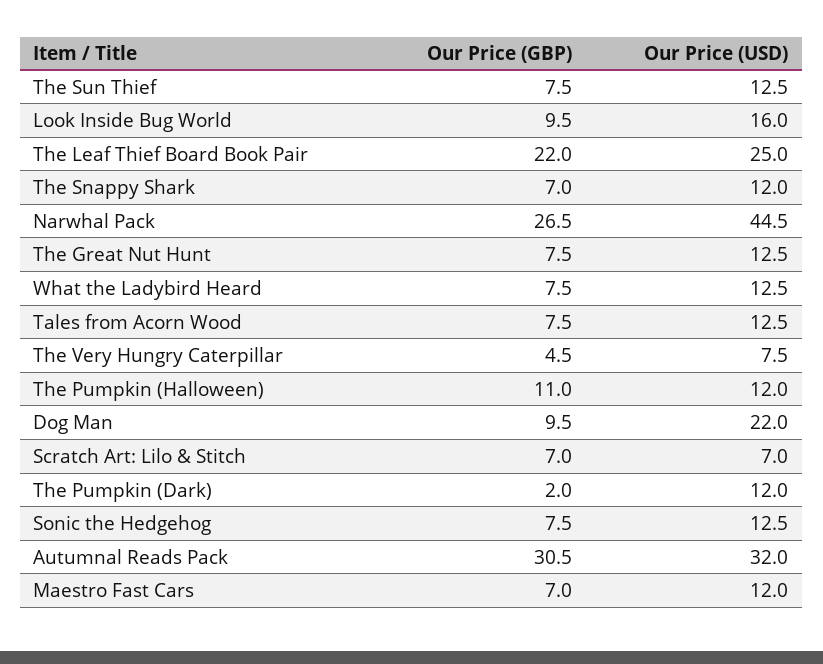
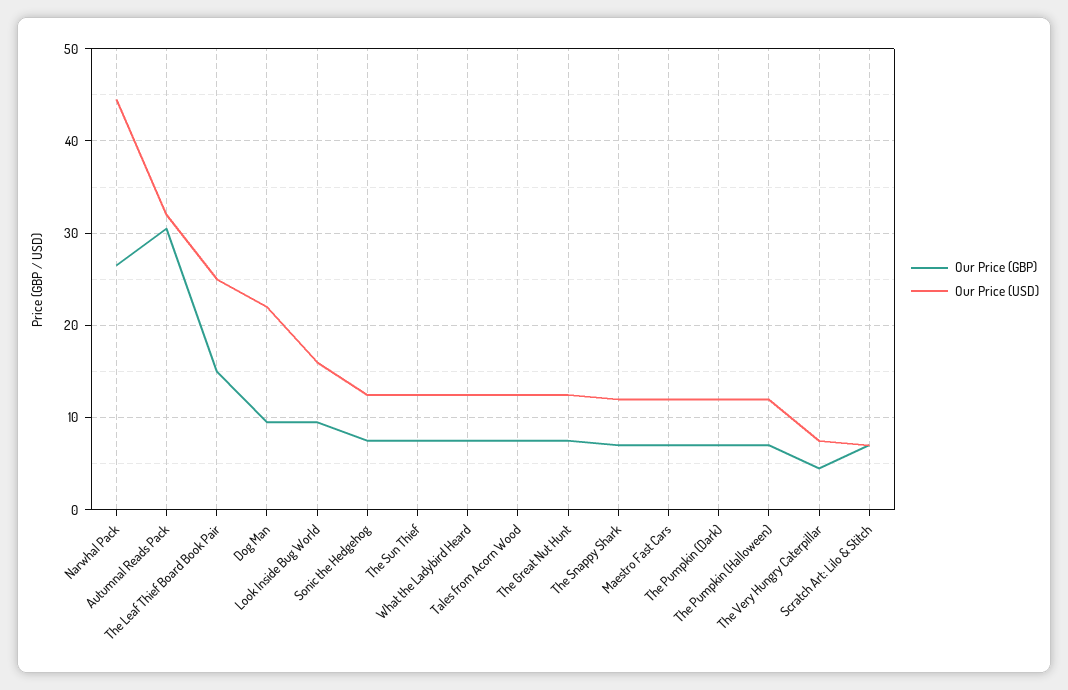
  {
    "Our Price (GBP)": {
      "The Sun Thief": 7.5,
      "Look Inside Bug World": 9.5,
-     "The Leaf Thief Board Book Pair": 22,
+     "The Leaf Thief Board Book Pair": 15,
      "The Snappy Shark": 7,
      "Narwhal Pack": 26.5,
      "The Great Nut Hunt": 7.5,
      "What the Ladybird Heard": 7.5,
      "Tales from Acorn Wood": 7.5,
      "The Very Hungry Caterpillar": 4.5,
-     "The Pumpkin (Halloween)": 11,
+     "The Pumpkin (Halloween)": 7,
      "Dog Man": 9.5,
      "Scratch Art: Lilo & Stitch": 7,
-     "The Pumpkin (Dark)": 2,
+     "The Pumpkin (Dark)": 7,
      "Sonic the Hedgehog": 7.5,
      "Autumnal Reads Pack": 30.5,
      "Maestro Fast Cars": 7
    },
    "Our Price (USD)": {
      "The Sun Thief": 12.5,
      "Look Inside Bug World": 16,
      "The Leaf Thief Board Book Pair": 25,
      "The Snappy Shark": 12,
      "Narwhal Pack": 44.5,
      "The Great Nut Hunt": 12.5,
      "What the Ladybird Heard": 12.5,
      "Tales from Acorn Wood": 12.5,
      "The Very Hungry Caterpillar": 7.5,
      "The Pumpkin (Halloween)": 12,
      "Dog Man": 22,
      "Scratch Art: Lilo & Stitch": 7,
      "The Pumpkin (Dark)": 12,
      "Sonic the Hedgehog": 12.5,
      "Autumnal Reads Pack": 32,
      "Maestro Fast Cars": 12
    }
  }

